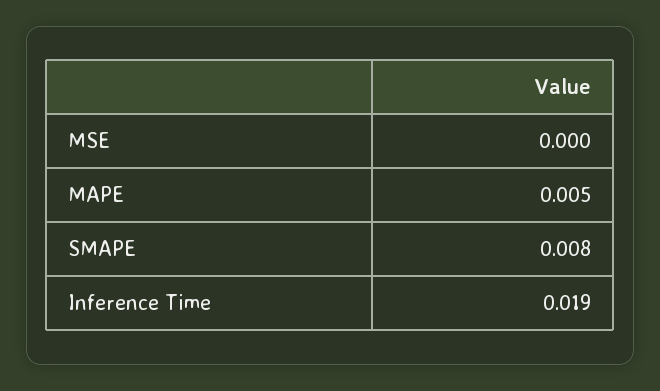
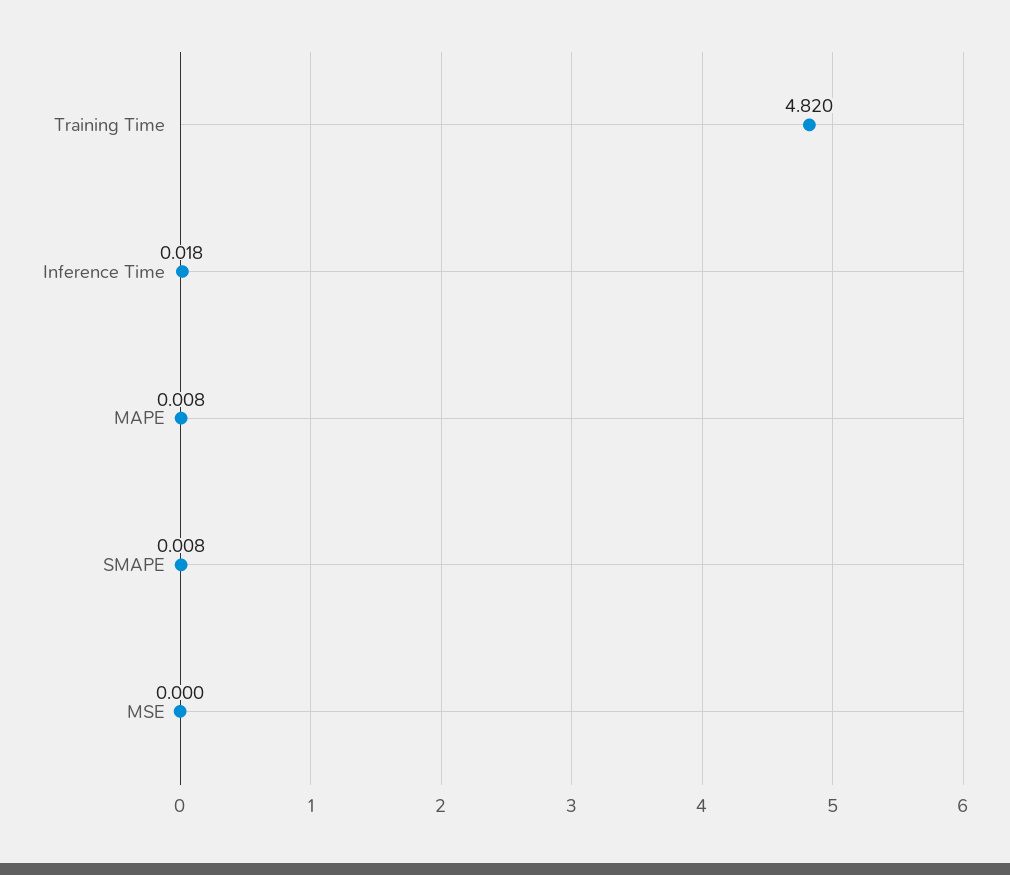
  {
    "MSE": 0,
-   "MAPE": 0.005,
+   "MAPE": 0.008,
    "SMAPE": 0.008,
-   "Inference Time": 0.019
+   "Inference Time": 0.018,
+   "Training Time": 4.82
  }

